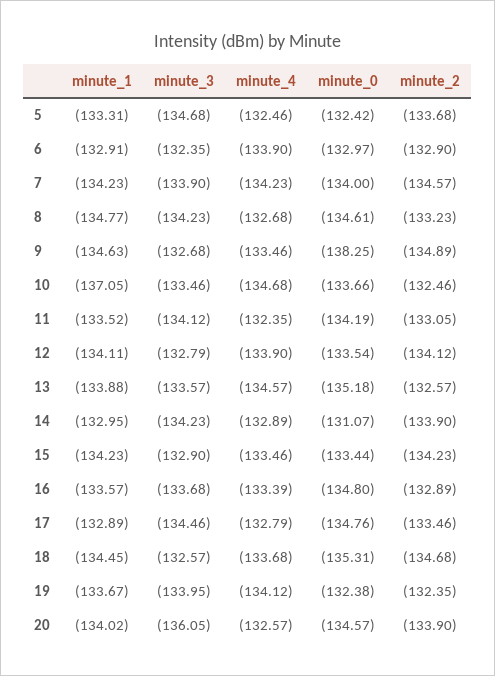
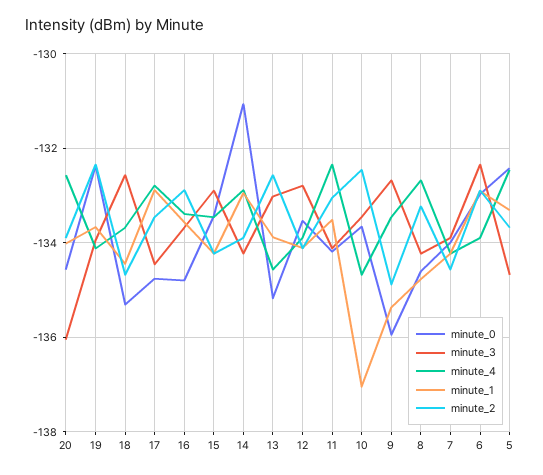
  {
    "minute_1": {
      "5": -133.31,
      "6": -132.91,
      "7": -134.23,
      "8": -134.77,
-     "9": -134.63,
+     "9": -135.4,
      "10": -137.05,
      "11": -133.52,
      "12": -134.11,
      "13": -133.88,
      "14": -132.95,
      "15": -134.23,
      "16": -133.57,
      "17": -132.89,
      "18": -134.45,
      "19": -133.67,
      "20": -134.02
    },
    "minute_3": {
      "5": -134.68,
      "6": -132.35,
      "7": -133.9,
      "8": -134.23,
      "9": -132.68,
      "10": -133.46,
      "11": -134.12,
      "12": -132.79,
-     "13": -133.57,
+     "13": -133,
      "14": -134.23,
      "15": -132.9,
      "16": -133.68,
      "17": -134.46,
      "18": -132.57,
      "19": -133.95,
      "20": -136.05
    },
    "minute_4": {
      "5": -132.46,
      "6": -133.9,
      "7": -134.23,
      "8": -132.68,
      "9": -133.46,
      "10": -134.68,
      "11": -132.35,
      "12": -133.9,
      "13": -134.57,
      "14": -132.89,
      "15": -133.46,
      "16": -133.39,
      "17": -132.79,
      "18": -133.68,
      "19": -134.12,
      "20": -132.57
    },
    "minute_0": {
      "5": -132.42,
      "6": -132.97,
      "7": -134,
      "8": -134.61,
-     "9": -138.25,
+     "9": -136,
      "10": -133.66,
      "11": -134.19,
      "12": -133.54,
      "13": -135.18,
      "14": -131.07,
      "15": -133.44,
      "16": -134.8,
      "17": -134.76,
      "18": -135.31,
      "19": -132.38,
      "20": -134.57
    },
    "minute_2": {
      "5": -133.68,
      "6": -132.9,
      "7": -134.57,
      "8": -133.23,
      "9": -134.89,
      "10": -132.46,
      "11": -133.05,
      "12": -134.12,
      "13": -132.57,
      "14": -133.9,
      "15": -134.23,
      "16": -132.89,
      "17": -133.46,
      "18": -134.68,
      "19": -132.35,
      "20": -133.9
    }
  }

